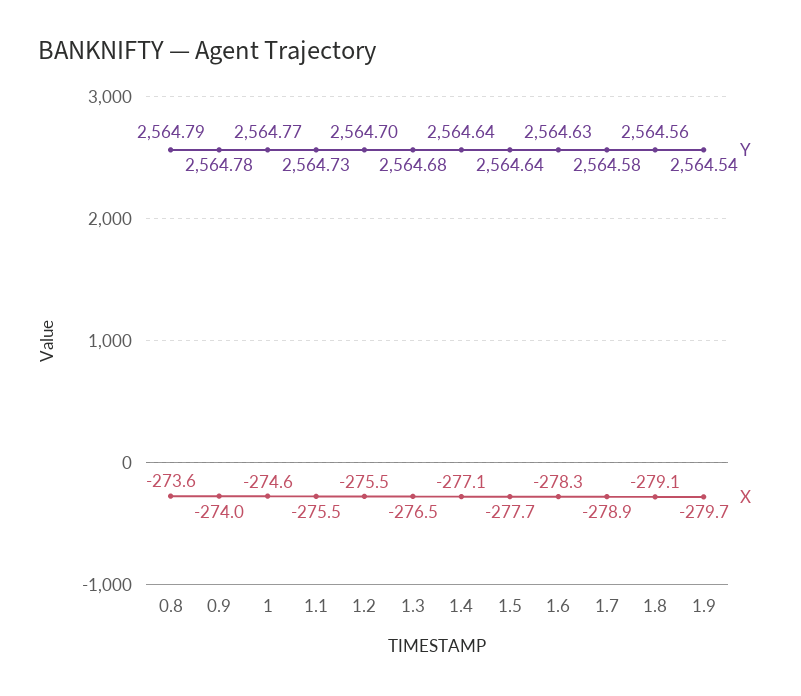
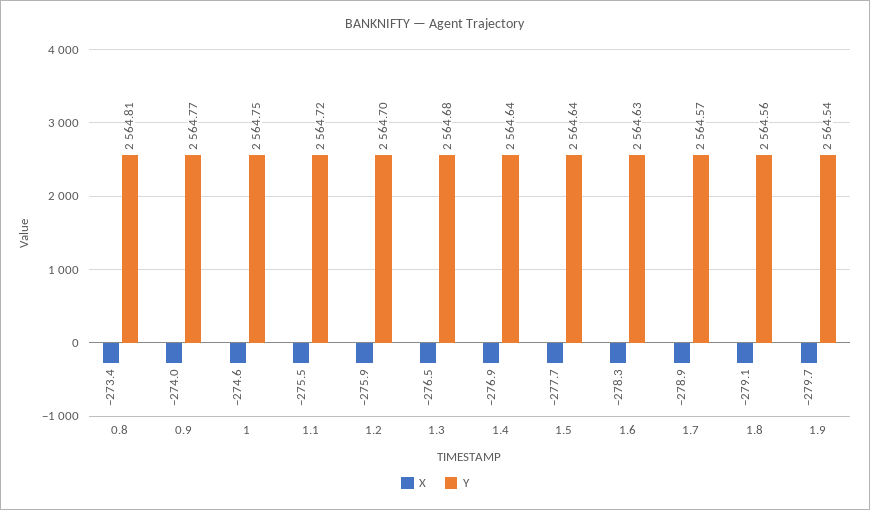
  {
    "Y": {
-     "0.8": 2564.79,
+     "0.8": 2564.81,
-     "0.9": 2564.78,
+     "0.9": 2564.77,
-     "1": 2564.77,
+     "1": 2564.75,
-     "1.1": 2564.73,
+     "1.1": 2564.72,
      "1.2": 2564.7,
      "1.3": 2564.68,
      "1.4": 2564.64,
      "1.5": 2564.64,
      "1.6": 2564.63,
-     "1.7": 2564.58,
+     "1.7": 2564.57,
      "1.8": 2564.56,
      "1.9": 2564.54
    },
    "X": {
-     "0.8": -273.6,
+     "0.8": -273.4,
      "0.9": -274,
      "1": -274.6,
      "1.1": -275.5,
-     "1.2": -275.5,
+     "1.2": -275.9,
      "1.3": -276.5,
-     "1.4": -277.1,
+     "1.4": -276.9,
      "1.5": -277.7,
      "1.6": -278.3,
      "1.7": -278.9,
      "1.8": -279.1,
      "1.9": -279.7
    }
  }

